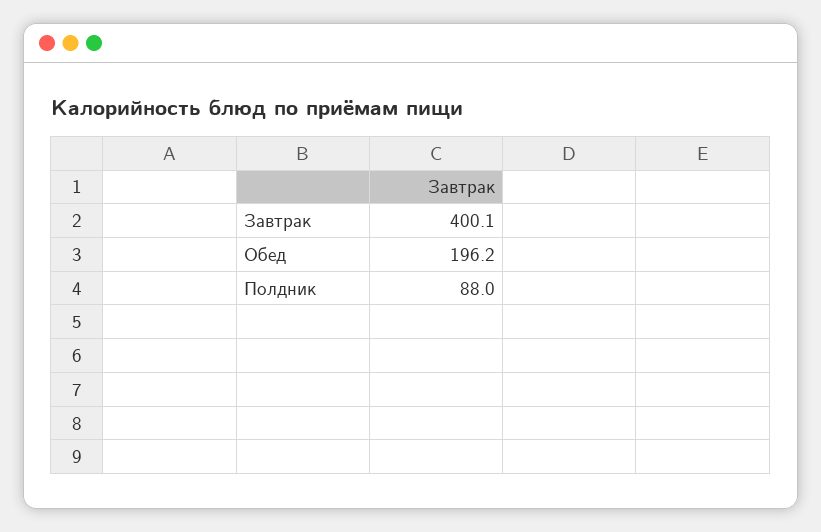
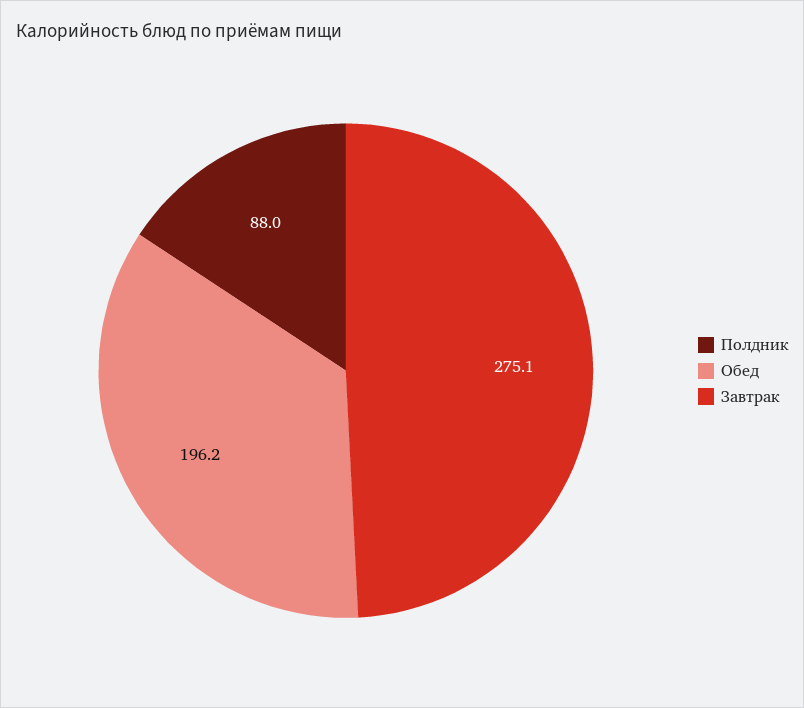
  {
-   "Завтрак": 400.1,
+   "Завтрак": 275.1,
    "Обед": 196.2,
    "Полдник": 88
  }

